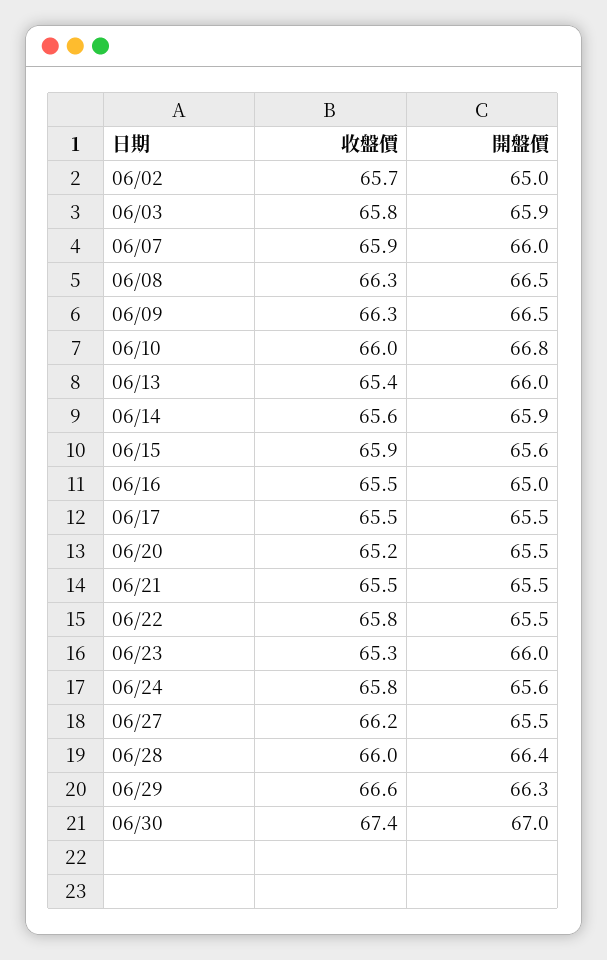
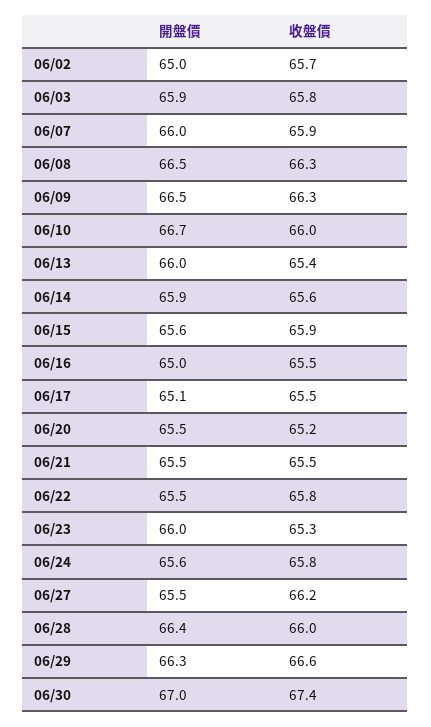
  {
    "收盤價": {
      "06/02": 65.7,
      "06/03": 65.8,
      "06/07": 65.9,
      "06/08": 66.3,
      "06/09": 66.3,
      "06/10": 66,
      "06/13": 65.4,
      "06/14": 65.6,
      "06/15": 65.9,
      "06/16": 65.5,
      "06/17": 65.5,
      "06/20": 65.2,
      "06/21": 65.5,
      "06/22": 65.8,
      "06/23": 65.3,
      "06/24": 65.8,
      "06/27": 66.2,
      "06/28": 66,
      "06/29": 66.6,
      "06/30": 67.4
    },
    "開盤價": {
      "06/02": 65,
      "06/03": 65.9,
      "06/07": 66,
      "06/08": 66.5,
      "06/09": 66.5,
-     "06/10": 66.8,
+     "06/10": 66.7,
      "06/13": 66,
      "06/14": 65.9,
      "06/15": 65.6,
      "06/16": 65,
-     "06/17": 65.5,
+     "06/17": 65.1,
      "06/20": 65.5,
      "06/21": 65.5,
      "06/22": 65.5,
      "06/23": 66,
      "06/24": 65.6,
      "06/27": 65.5,
      "06/28": 66.4,
      "06/29": 66.3,
      "06/30": 67
    }
  }

